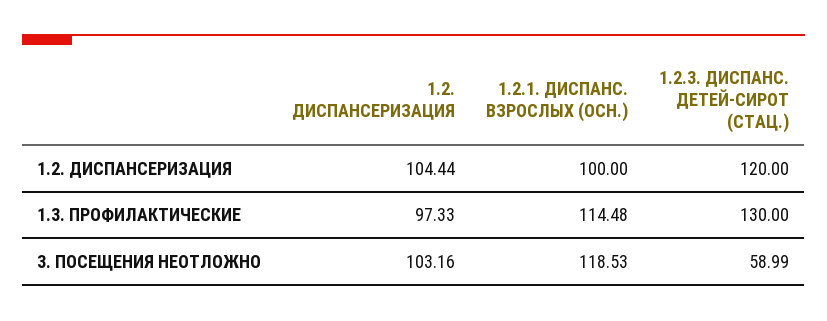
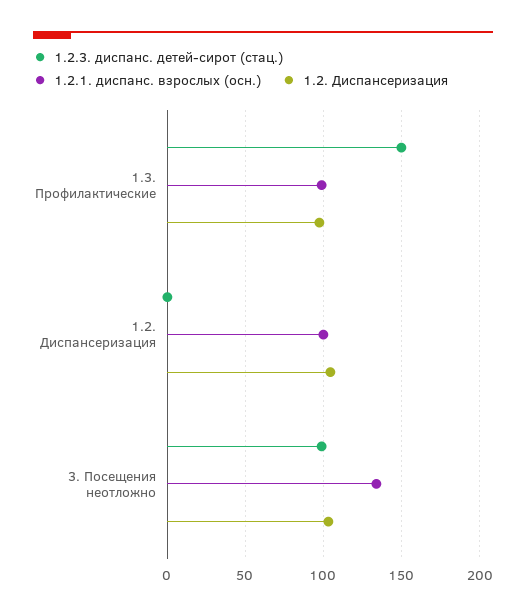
  {
    "1.2. ДИСПАНСЕРИЗАЦИЯ": {
      "1.2. ДИСПАНСЕРИЗАЦИЯ": 104.44,
      "1.3. ПРОФИЛАКТИЧЕСКИЕ": 97.33,
      "3. ПОСЕЩЕНИЯ НЕОТЛОЖНО": 103.16
    },
    "1.2.1. ДИСПАНС. ВЗРОСЛЫХ (ОСН.)": {
      "1.2. ДИСПАНСЕРИЗАЦИЯ": 100,
-     "1.3. ПРОФИЛАКТИЧЕСКИЕ": 114.48,
+     "1.3. ПРОФИЛАКТИЧЕСКИЕ": 100,
-     "3. ПОСЕЩЕНИЯ НЕОТЛОЖНО": 118.53
+     "3. ПОСЕЩЕНИЯ НЕОТЛОЖНО": 135
    },
    "1.2.3. ДИСПАНС. ДЕТЕЙ-СИРОТ (СТАЦ.)": {
-     "1.2. ДИСПАНСЕРИЗАЦИЯ": 120,
+     "1.2. ДИСПАНСЕРИЗАЦИЯ": 0,
-     "1.3. ПРОФИЛАКТИЧЕСКИЕ": 130,
+     "1.3. ПРОФИЛАКТИЧЕСКИЕ": 150,
-     "3. ПОСЕЩЕНИЯ НЕОТЛОЖНО": 58.99
+     "3. ПОСЕЩЕНИЯ НЕОТЛОЖНО": 100
    }
  }

